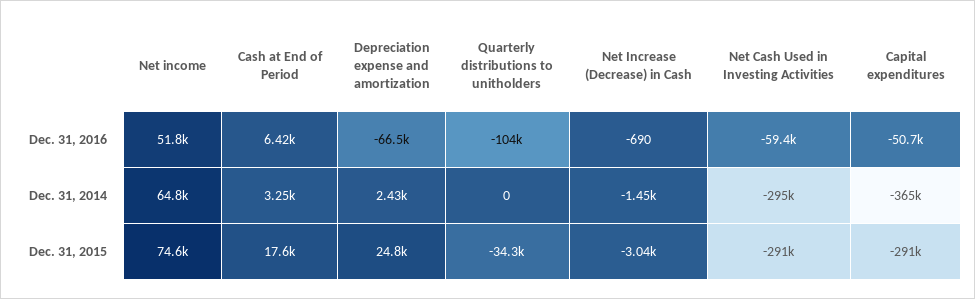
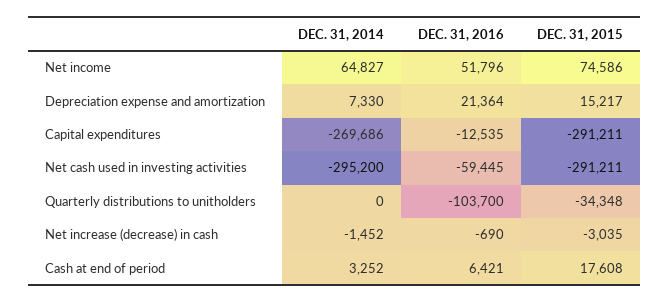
  {
    "Net income": {
      "Dec. 31, 2016": 51796,
      "Dec. 31, 2014": 64827,
      "Dec. 31, 2015": 74586
    },
    "Cash at End of Period": {
      "Dec. 31, 2016": 6421,
      "Dec. 31, 2014": 3252,
      "Dec. 31, 2015": 17608
    },
    "Depreciation expense and amortization": {
-     "Dec. 31, 2016": -66500,
+     "Dec. 31, 2016": 21364,
-     "Dec. 31, 2014": 2430,
+     "Dec. 31, 2014": 7330,
-     "Dec. 31, 2015": 24800
+     "Dec. 31, 2015": 15217
    },
    "Quarterly distributions to unitholders": {
      "Dec. 31, 2016": -103700,
      "Dec. 31, 2014": 0,
      "Dec. 31, 2015": -34348
    },
    "Net Increase (Decrease) in Cash": {
      "Dec. 31, 2016": -690,
      "Dec. 31, 2014": -1452,
      "Dec. 31, 2015": -3035
    },
    "Net Cash Used in Investing Activities": {
      "Dec. 31, 2016": -59445,
      "Dec. 31, 2014": -295200,
      "Dec. 31, 2015": -291211
    },
    "Capital expenditures": {
-     "Dec. 31, 2016": -50700,
+     "Dec. 31, 2016": -12535,
-     "Dec. 31, 2014": -365000,
+     "Dec. 31, 2014": -269686,
      "Dec. 31, 2015": -291211
    }
  }

